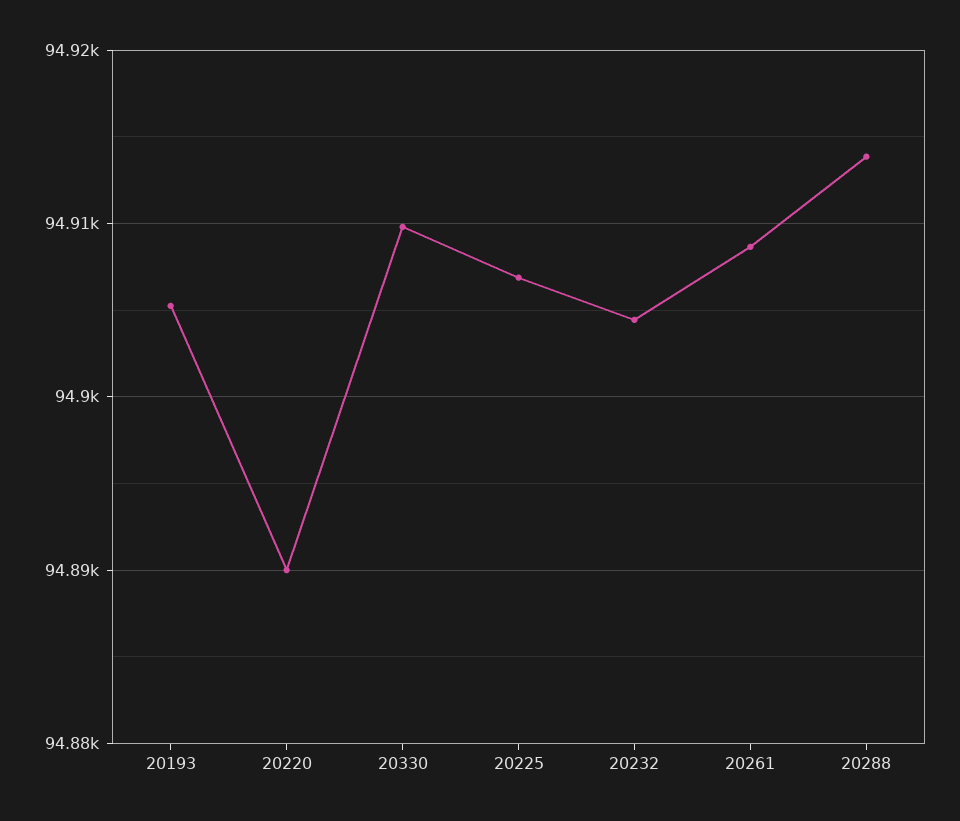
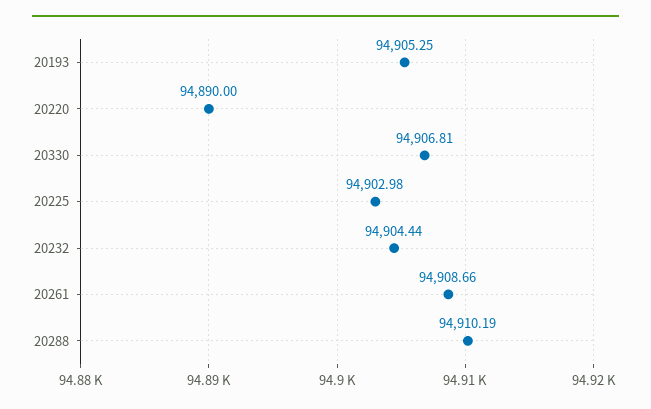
  {
    "20193": 94905.25,
    "20220": 94890,
-   "20330": 94910,
+   "20330": 94906.81,
-   "20225": 94907,
+   "20225": 94902.98,
    "20232": 94904.44,
    "20261": 94908.66,
-   "20288": 94914
+   "20288": 94910.19
  }

